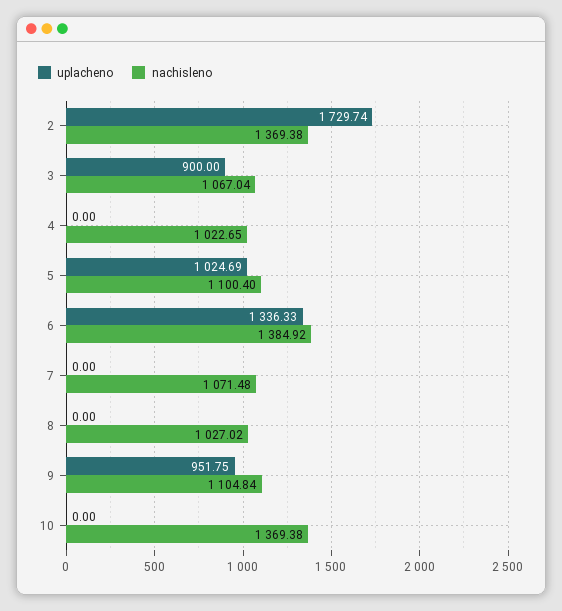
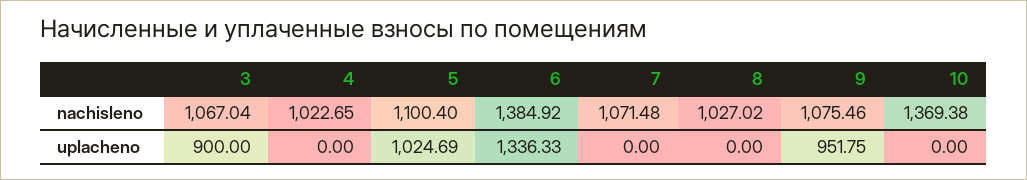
  {
    "uplacheno": {
-     "2": 1729.74,
      "3": 900,
      "4": 0,
      "5": 1024.69,
      "6": 1336.33,
      "7": 0,
      "8": 0,
      "9": 951.75,
      "10": 0
    },
    "nachisleno": {
-     "2": 1369.38,
      "3": 1067.04,
      "4": 1022.65,
      "5": 1100.4,
      "6": 1384.92,
      "7": 1071.48,
      "8": 1027.02,
-     "9": 1104.84,
+     "9": 1075.46,
      "10": 1369.38
    }
  }

